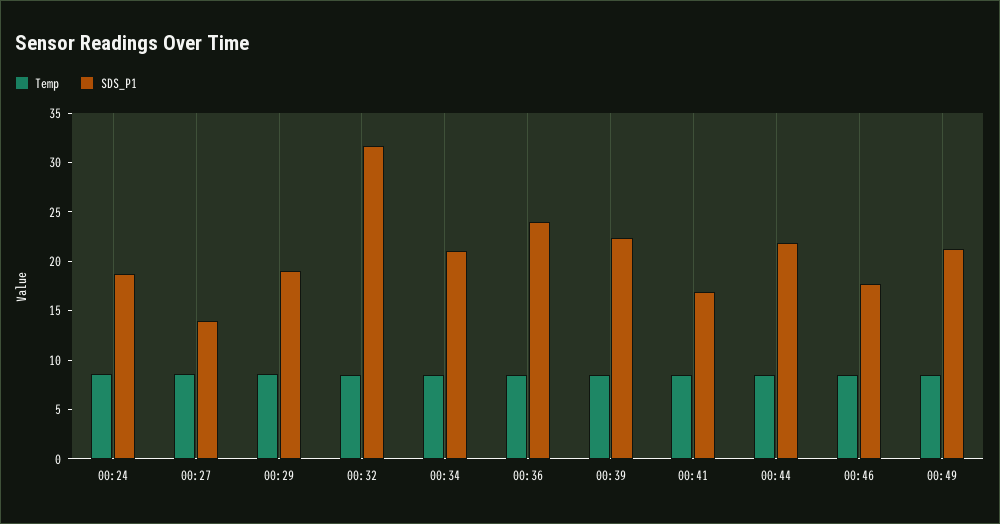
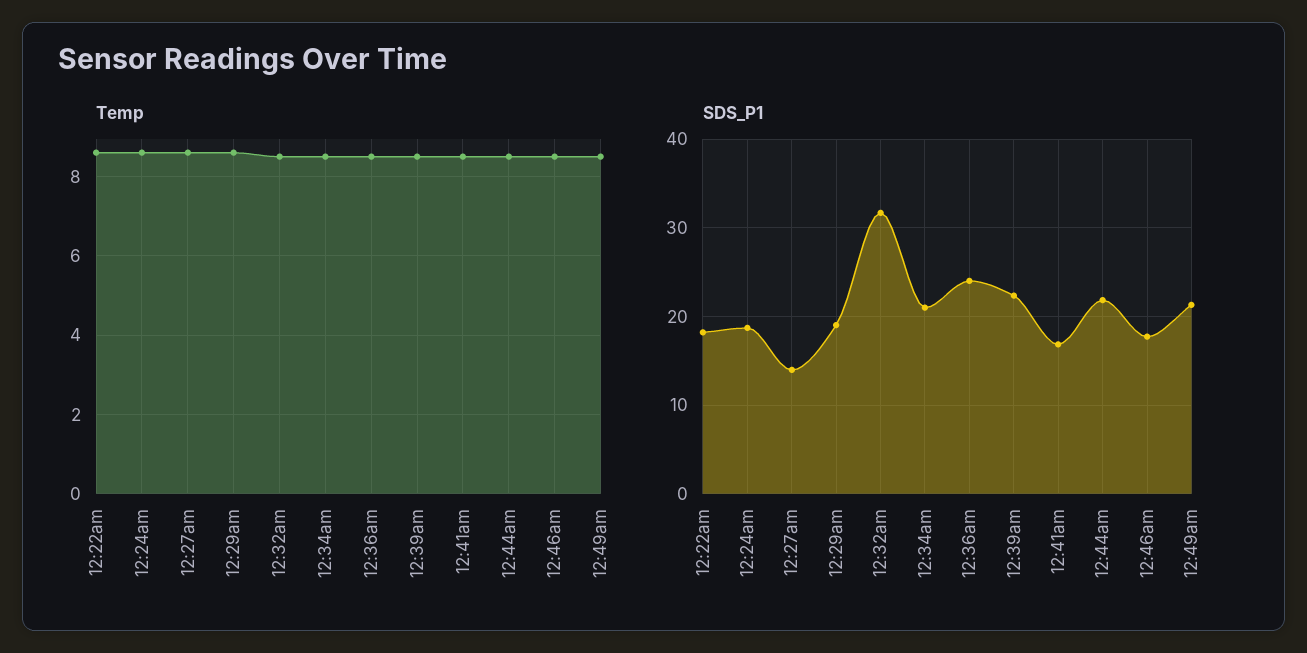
  {
    "Temp": {
      "00:24": 8.5,
      "00:27": 8.5,
      "00:29": 8.5,
      "00:32": 8.5,
      "00:34": 8.5,
      "00:36": 8.5,
      "00:39": 8.5,
      "00:41": 8.5,
      "00:44": 8.5,
      "00:46": 8.5,
-     "00:49": 8.5
+     "00:49": 8.5,
+     "12:22am": 8.5
    },
    "SDS_P1": {
      "00:24": 19,
      "00:27": 14,
      "00:29": 19,
      "00:32": 32,
      "00:34": 21,
      "00:36": 24,
      "00:39": 22,
      "00:41": 17,
      "00:44": 22,
      "00:46": 18,
-     "00:49": 21
+     "00:49": 21,
+     "12:22am": 18
    }
  }

